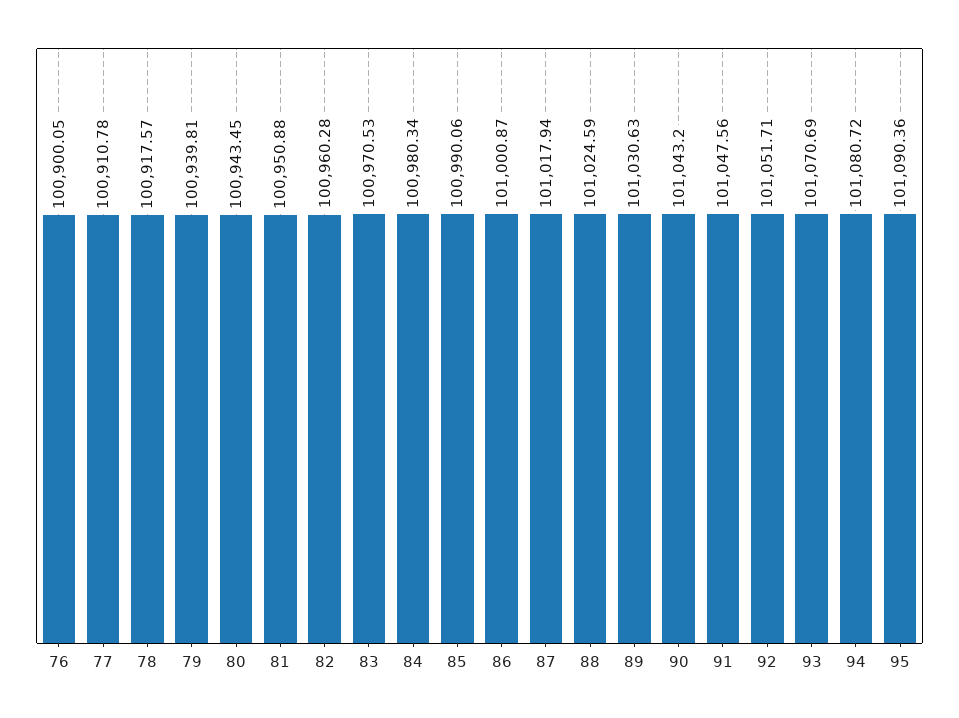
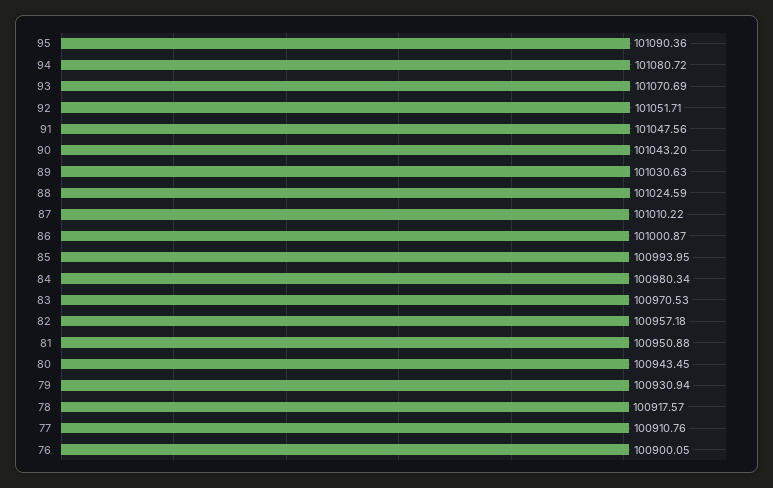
  {
    "76": 100900.05,
-   "77": 100910.78,
+   "77": 100910.76,
    "78": 100917.57,
-   "79": 100939.81,
+   "79": 100930.94,
    "80": 100943.45,
    "81": 100950.88,
-   "82": 100960.28,
+   "82": 100957.18,
    "83": 100970.53,
    "84": 100980.34,
-   "85": 100990.06,
+   "85": 100993.95,
    "86": 101000.87,
-   "87": 101017.94,
+   "87": 101010.22,
    "88": 101024.59,
    "89": 101030.63,
    "90": 101043.2,
    "91": 101047.56,
    "92": 101051.71,
    "93": 101070.69,
    "94": 101080.72,
    "95": 101090.36
  }

